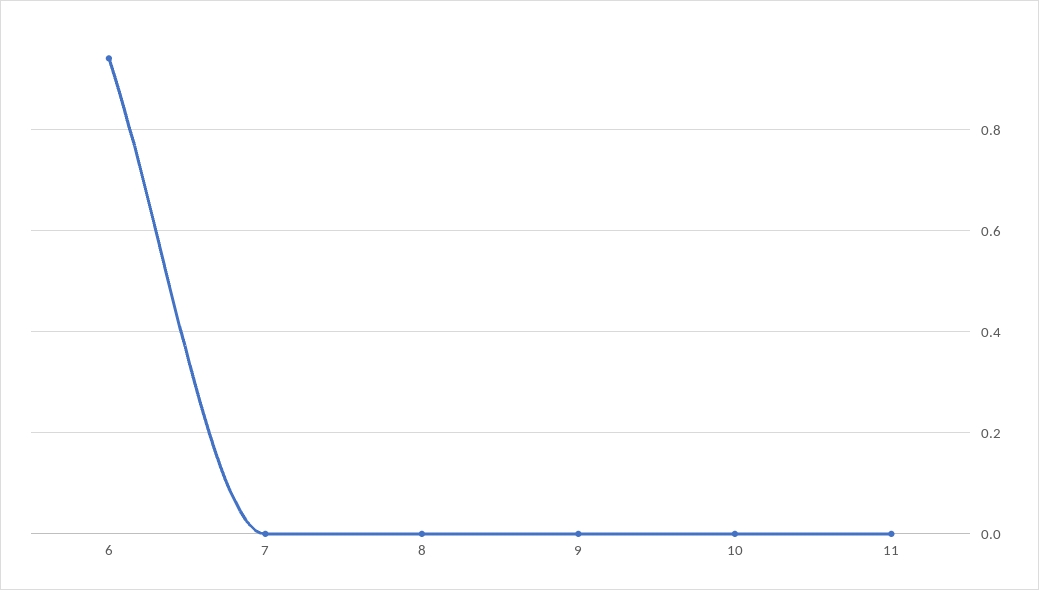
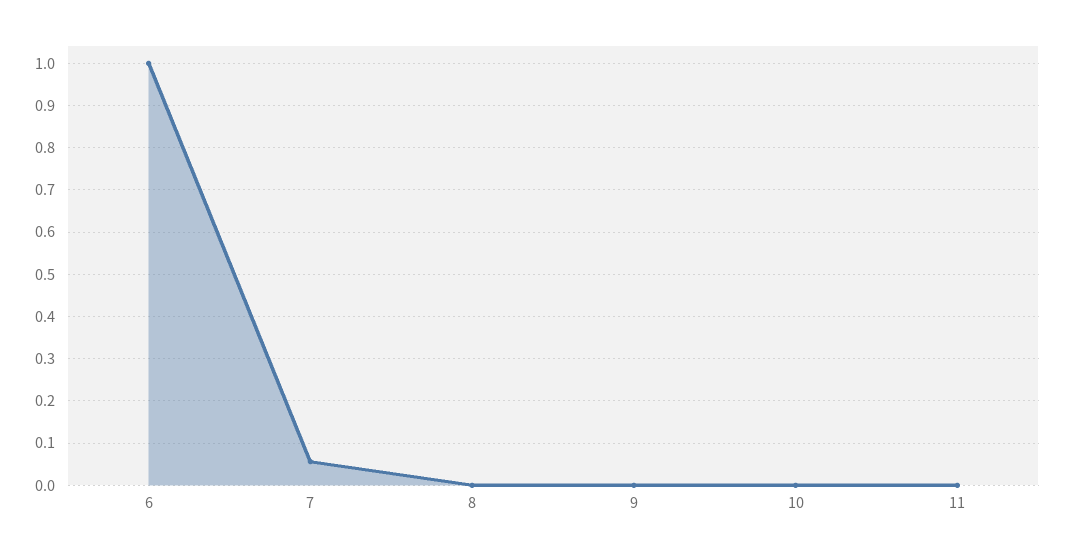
  {
-   "6": 0.94,
+   "6": 1,
-   "7": 0,
+   "7": 0.06,
    "8": 0,
    "9": 0,
    "10": 0,
    "11": 0
  }

